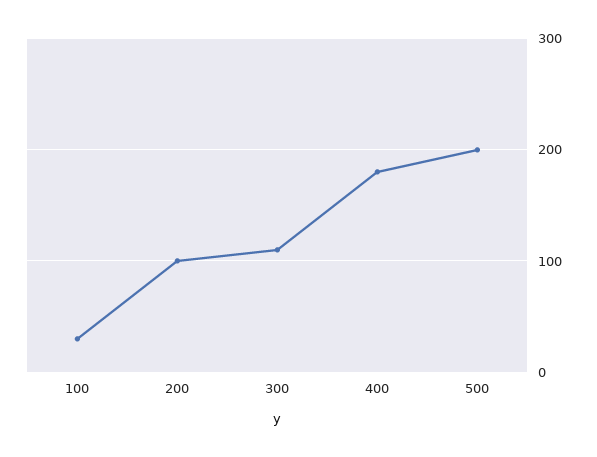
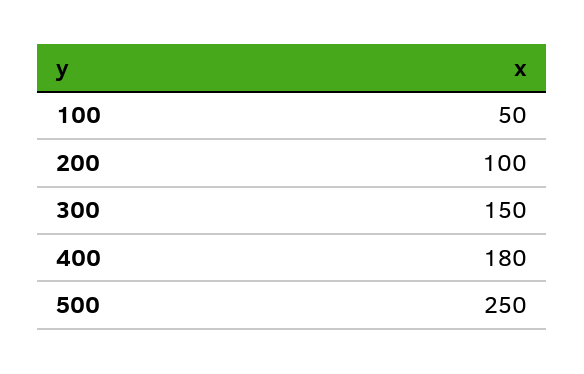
  {
-   "100": 30,
+   "100": 50,
    "200": 100,
-   "300": 110,
+   "300": 150,
    "400": 180,
-   "500": 200
+   "500": 250
  }

